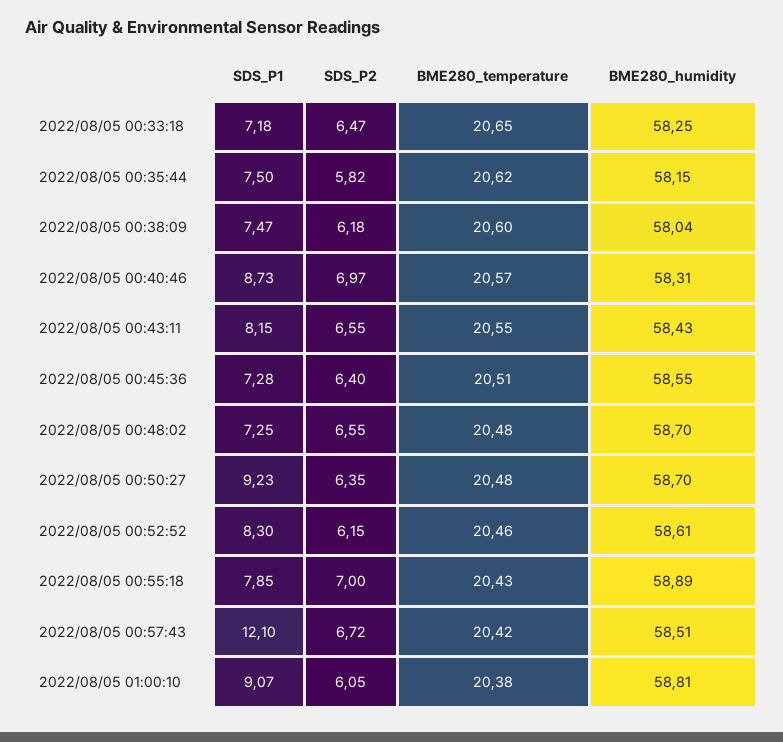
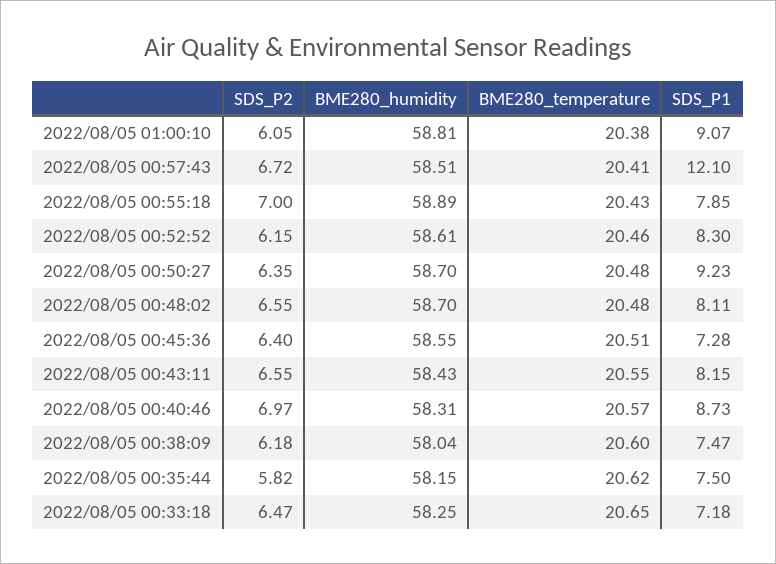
  {
    "SDS_P1": {
      "2022/08/05 00:33:18": 7.18,
      "2022/08/05 00:35:44": 7.5,
      "2022/08/05 00:38:09": 7.47,
      "2022/08/05 00:40:46": 8.73,
      "2022/08/05 00:43:11": 8.15,
      "2022/08/05 00:45:36": 7.28,
-     "2022/08/05 00:48:02": 7.25,
+     "2022/08/05 00:48:02": 8.11,
      "2022/08/05 00:50:27": 9.23,
      "2022/08/05 00:52:52": 8.3,
      "2022/08/05 00:55:18": 7.85,
      "2022/08/05 00:57:43": 12.1,
      "2022/08/05 01:00:10": 9.07
    },
    "SDS_P2": {
      "2022/08/05 00:33:18": 6.47,
      "2022/08/05 00:35:44": 5.82,
      "2022/08/05 00:38:09": 6.18,
      "2022/08/05 00:40:46": 6.97,
      "2022/08/05 00:43:11": 6.55,
      "2022/08/05 00:45:36": 6.4,
      "2022/08/05 00:48:02": 6.55,
      "2022/08/05 00:50:27": 6.35,
      "2022/08/05 00:52:52": 6.15,
      "2022/08/05 00:55:18": 7,
      "2022/08/05 00:57:43": 6.72,
      "2022/08/05 01:00:10": 6.05
    },
    "BME280_temperature": {
      "2022/08/05 00:33:18": 20.65,
      "2022/08/05 00:35:44": 20.62,
      "2022/08/05 00:38:09": 20.6,
      "2022/08/05 00:40:46": 20.57,
      "2022/08/05 00:43:11": 20.55,
      "2022/08/05 00:45:36": 20.51,
      "2022/08/05 00:48:02": 20.48,
      "2022/08/05 00:50:27": 20.48,
      "2022/08/05 00:52:52": 20.46,
      "2022/08/05 00:55:18": 20.43,
-     "2022/08/05 00:57:43": 20.42,
+     "2022/08/05 00:57:43": 20.41,
      "2022/08/05 01:00:10": 20.38
    },
    "BME280_humidity": {
      "2022/08/05 00:33:18": 58.25,
      "2022/08/05 00:35:44": 58.15,
      "2022/08/05 00:38:09": 58.04,
      "2022/08/05 00:40:46": 58.31,
      "2022/08/05 00:43:11": 58.43,
      "2022/08/05 00:45:36": 58.55,
      "2022/08/05 00:48:02": 58.7,
      "2022/08/05 00:50:27": 58.7,
      "2022/08/05 00:52:52": 58.61,
      "2022/08/05 00:55:18": 58.89,
      "2022/08/05 00:57:43": 58.51,
      "2022/08/05 01:00:10": 58.81
    }
  }

